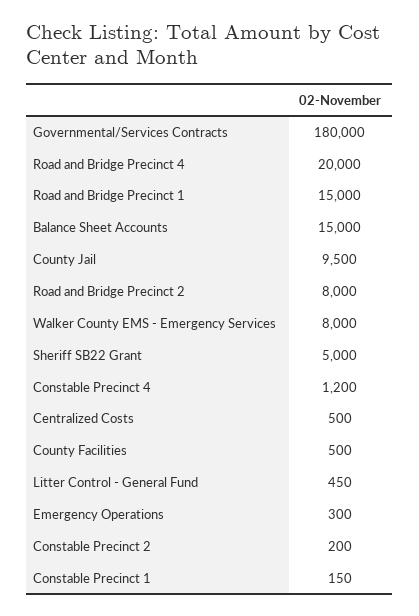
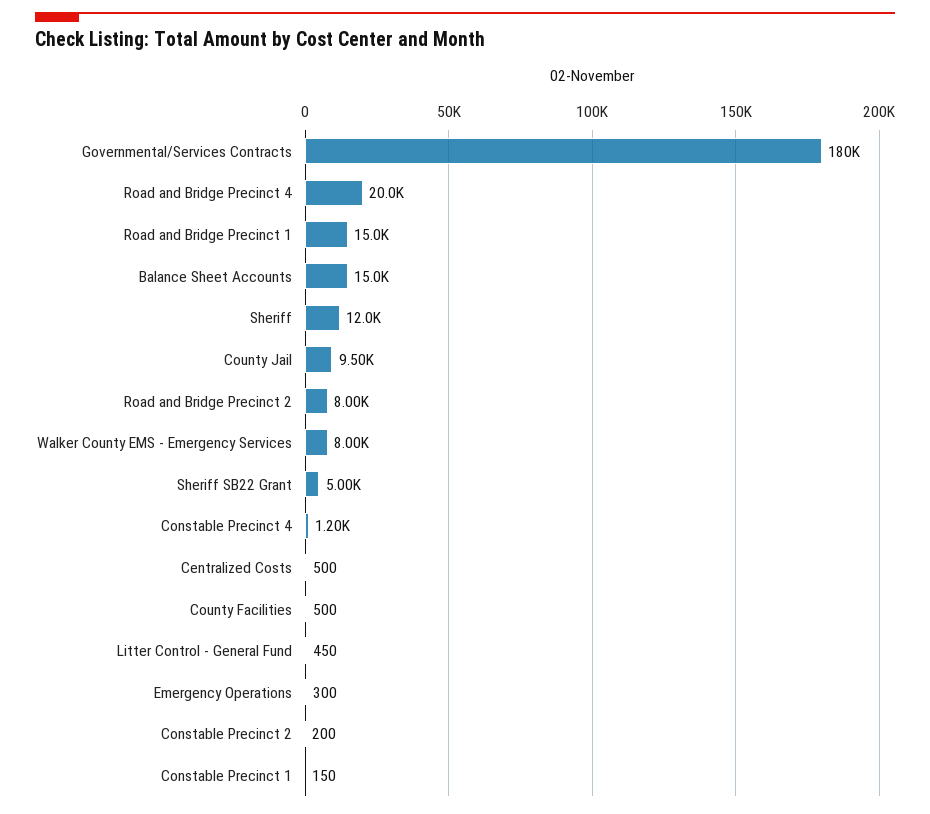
  {
    "Governmental/Services Contracts": 180000,
    "Road and Bridge Precinct 4": 20000,
    "Road and Bridge Precinct 1": 15000,
    "Balance Sheet Accounts": 15000,
    "County Jail": 9500,
    "Road and Bridge Precinct 2": 8000,
    "Walker County EMS - Emergency Services": 8000,
    "Sheriff SB22 Grant": 5000,
    "Constable Precinct 4": 1200,
    "Centralized Costs": 500,
    "County Facilities": 500,
    "Litter Control - General Fund": 450,
    "Emergency Operations": 300,
    "Constable Precinct 2": 200,
-   "Constable Precinct 1": 150
+   "Constable Precinct 1": 150,
+   "Sheriff": 12000
  }

